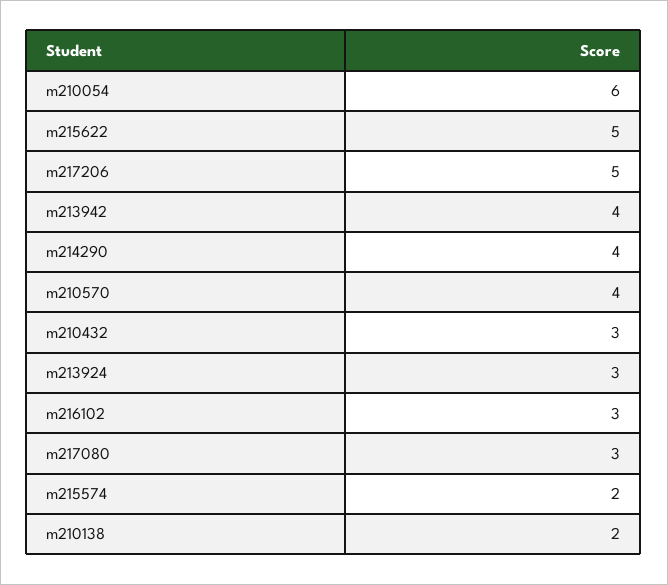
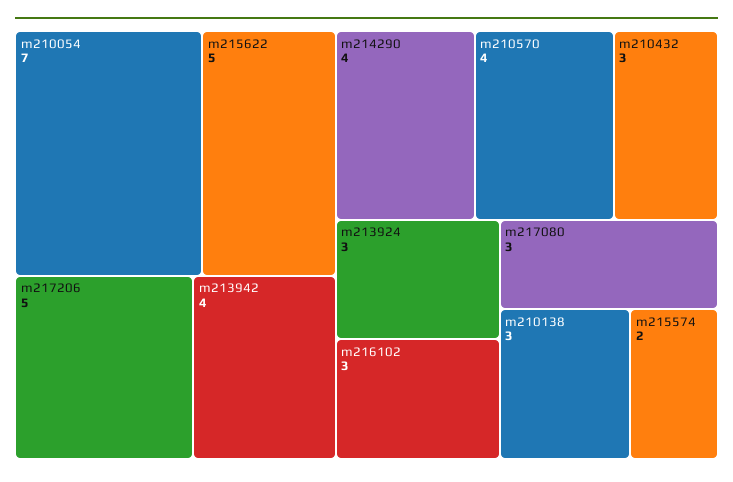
  {
-   "m210054": 6,
+   "m210054": 7,
    "m215622": 5,
    "m217206": 5,
    "m213942": 4,
    "m214290": 4,
    "m210570": 4,
    "m210432": 3,
    "m213924": 3,
    "m216102": 3,
    "m217080": 3,
    "m215574": 2,
-   "m210138": 2
+   "m210138": 3
  }

